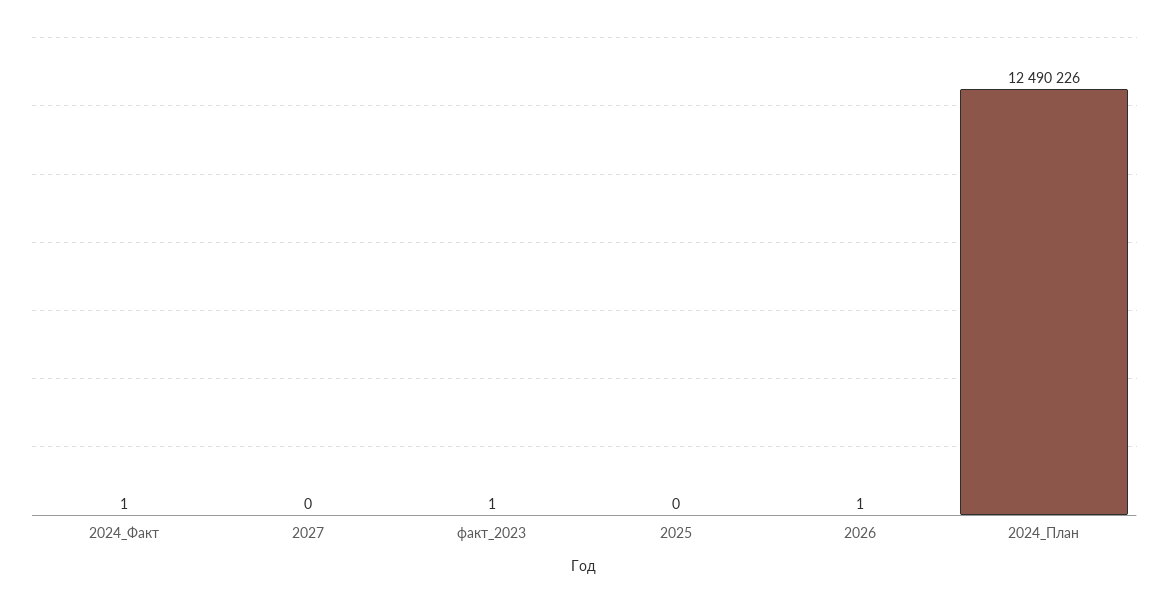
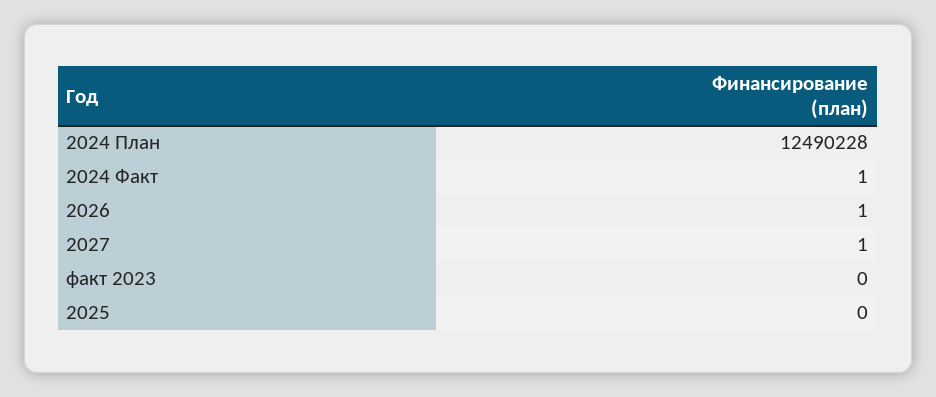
  {
    "2024_Факт": 1,
-   "2027": 0,
+   "2027": 1,
-   "факт_2023": 1,
+   "факт_2023": 0,
    "2025": 0,
    "2026": 1,
-   "2024_План": 12490226
+   "2024_План": 12490228
  }

